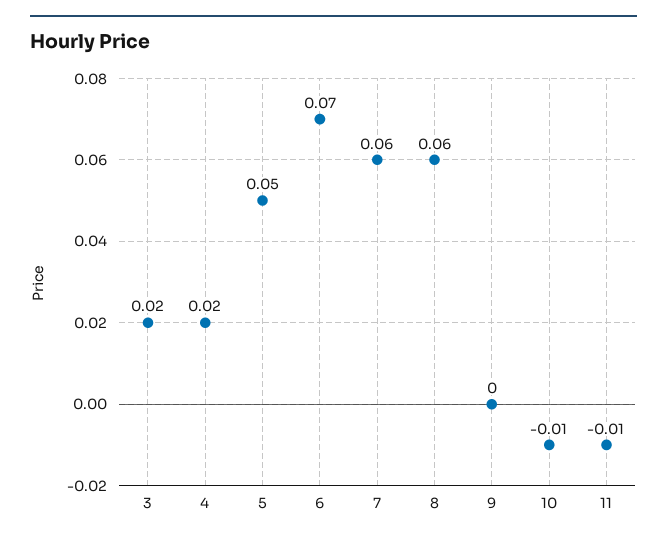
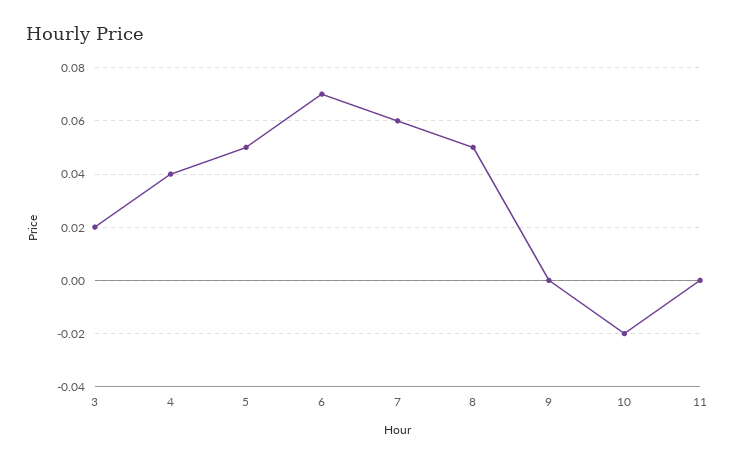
  {
    "3": 0.02,
-   "4": 0.02,
+   "4": 0.04,
    "5": 0.05,
    "6": 0.07,
    "7": 0.06,
-   "8": 0.06,
+   "8": 0.05,
    "9": 0,
-   "10": -0.01,
+   "10": -0.02,
-   "11": -0.01
+   "11": 0
  }

